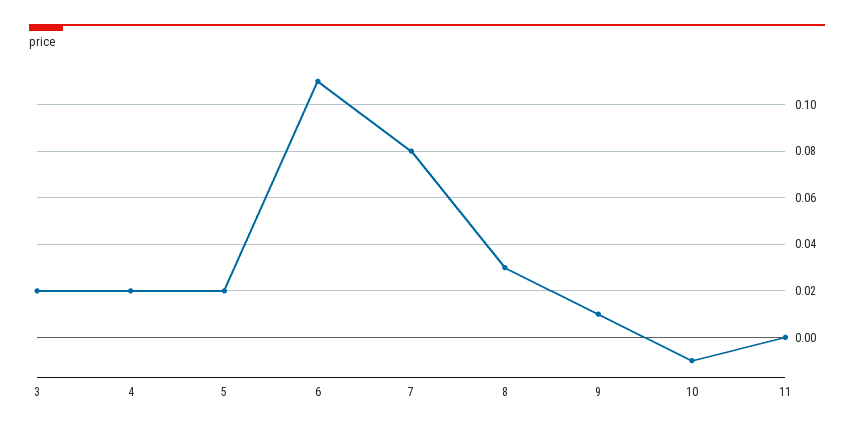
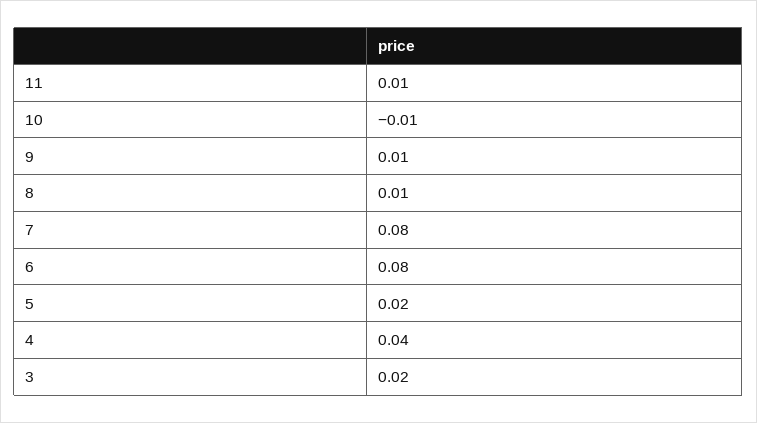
  {
    "3": 0.02,
-   "4": 0.02,
+   "4": 0.04,
    "5": 0.02,
-   "6": 0.11,
+   "6": 0.08,
    "7": 0.08,
-   "8": 0.03,
+   "8": 0.01,
    "9": 0.01,
    "10": -0.01,
-   "11": 0
+   "11": 0.01
  }

